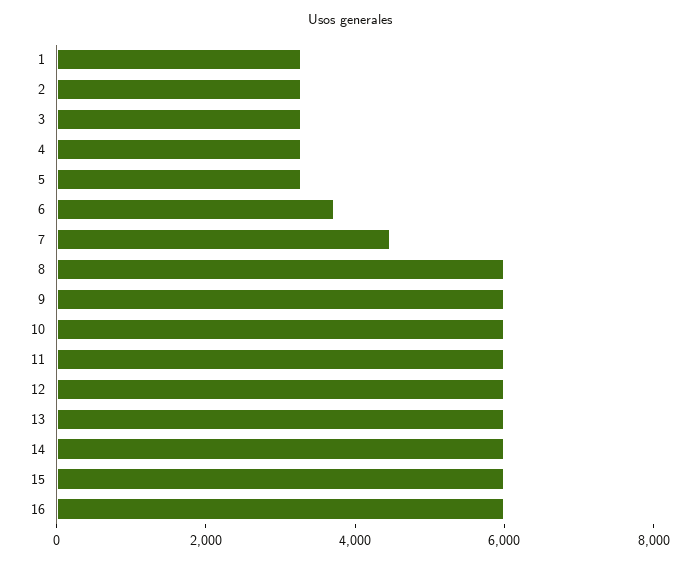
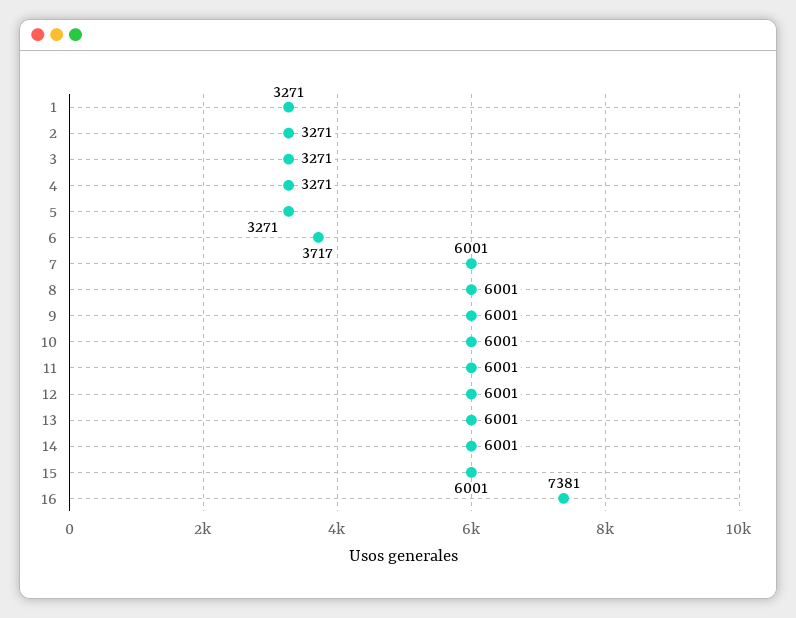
  {
    "1": 3271,
    "2": 3271,
    "3": 3271,
    "4": 3271,
    "5": 3271,
    "6": 3717,
-   "7": 4500,
+   "7": 6001,
    "8": 6001,
    "9": 6001,
    "10": 6001,
    "11": 6001,
    "12": 6001,
    "13": 6001,
    "14": 6001,
    "15": 6001,
-   "16": 6000
+   "16": 7381
  }

